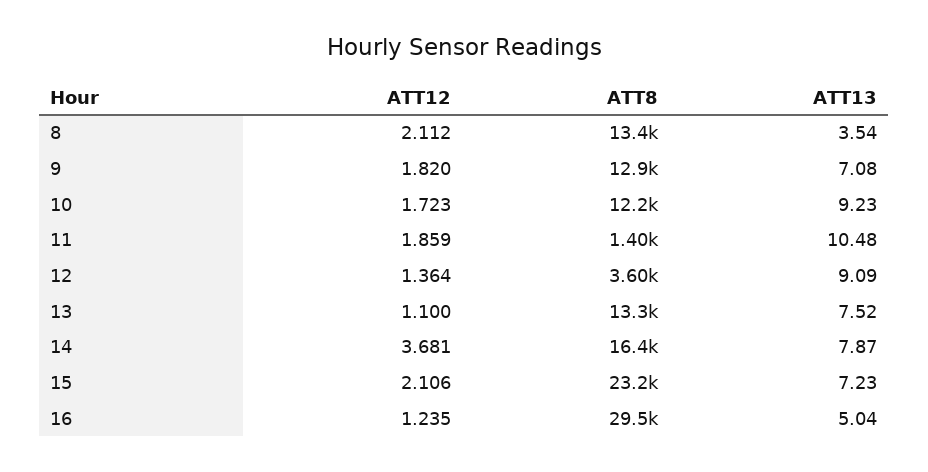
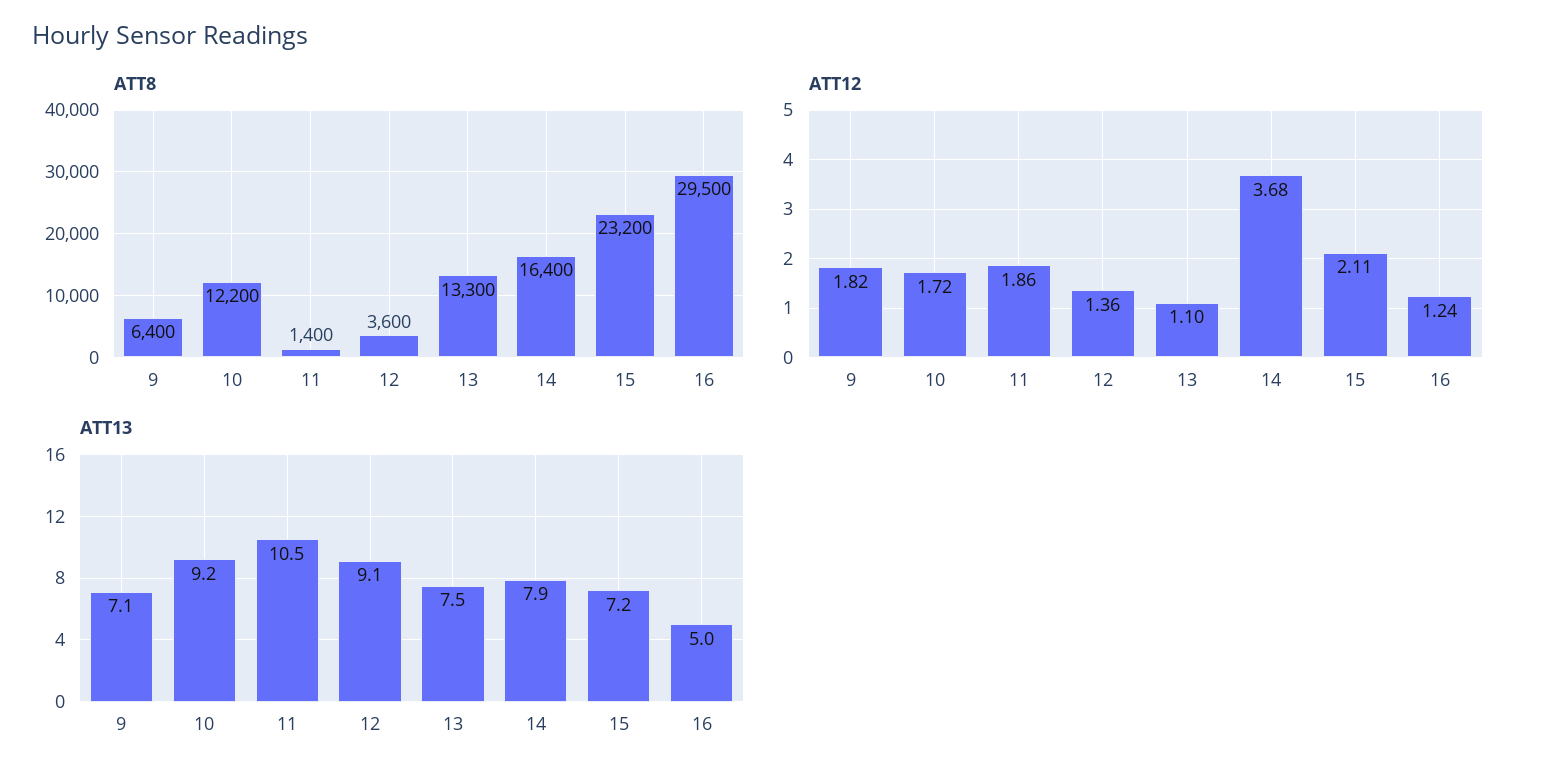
  {
    "ATT12": {
-     "8": 2.112,
      "9": 1.82,
      "10": 1.723,
      "11": 1.859,
      "12": 1.364,
      "13": 1.1,
      "14": 3.681,
      "15": 2.106,
      "16": 1.235
    },
    "ATT8": {
-     "8": 13400,
-     "9": 12900,
+     "9": 6400,
      "10": 12200,
      "11": 1400,
      "12": 3600,
      "13": 13300,
      "14": 16400,
      "15": 23200,
      "16": 29500
    },
    "ATT13": {
-     "8": 3.54,
      "9": 7.08,
      "10": 9.23,
      "11": 10.48,
      "12": 9.09,
      "13": 7.52,
      "14": 7.87,
      "15": 7.23,
      "16": 5.04
    }
  }

